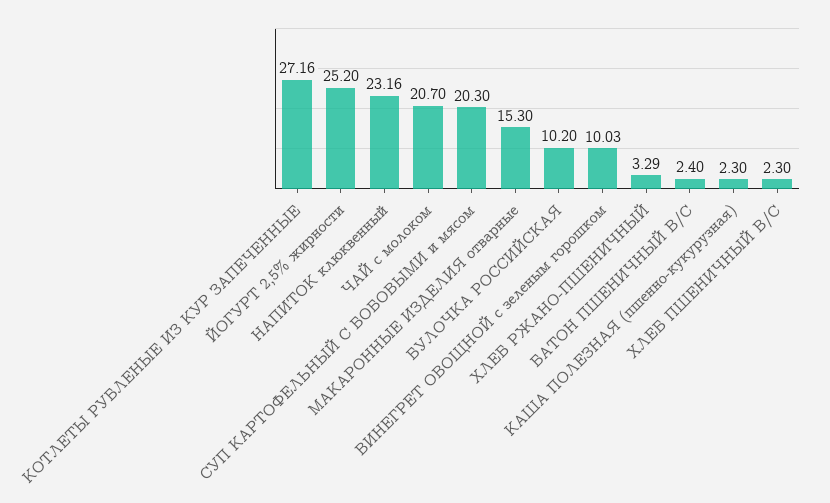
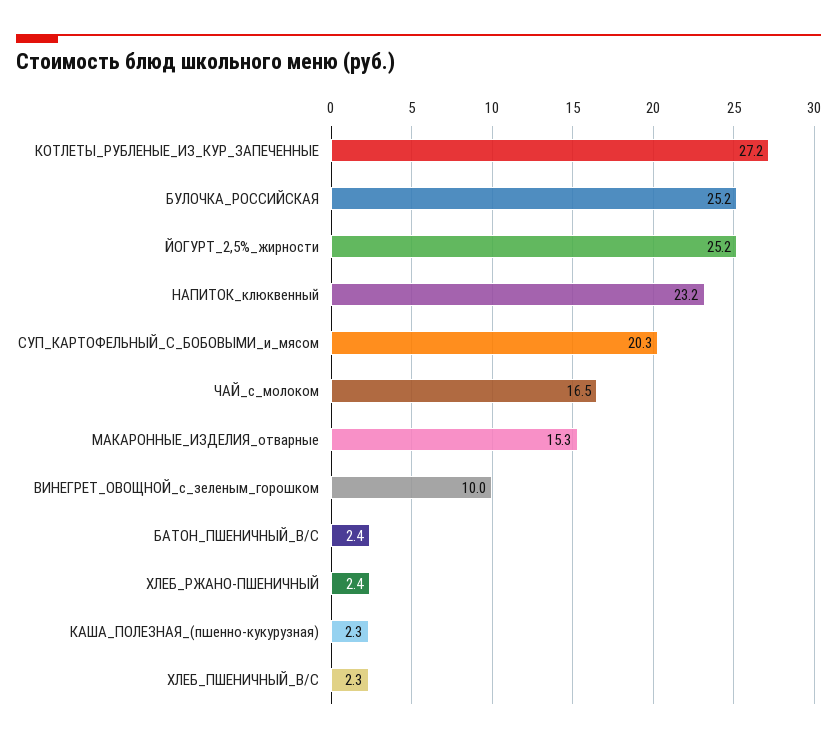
  {
    "КОТЛЕТЫ РУБЛЕНЫЕ ИЗ КУР ЗАПЕЧЕННЫЕ": 27.16,
    "ЙОГУРТ 2,5% жирности": 25.2,
    "НАПИТОК клюквенный": 23.16,
-   "ЧАЙ с молоком": 20.7,
+   "ЧАЙ с молоком": 16.5,
    "СУП КАРТОФЕЛЬНЫЙ С БОБОВЫМИ и мясом": 20.3,
    "МАКАРОННЫЕ ИЗДЕЛИЯ отварные": 15.3,
-   "БУЛОЧКА РОССИЙСКАЯ": 10.2,
+   "БУЛОЧКА РОССИЙСКАЯ": 25.2,
    "ВИНЕГРЕТ ОВОЩНОЙ с зеленым горошком": 10.03,
-   "ХЛЕБ РЖАНО-ПШЕНИЧНЫЙ": 3.29,
+   "ХЛЕБ РЖАНО-ПШЕНИЧНЫЙ": 2.4,
    "БАТОН ПШЕНИЧНЫЙ В/С": 2.4,
    "КАША ПОЛЕЗНАЯ (пшенно-кукурузная)": 2.3,
    "ХЛЕБ ПШЕНИЧНЫЙ В/С": 2.3
  }

